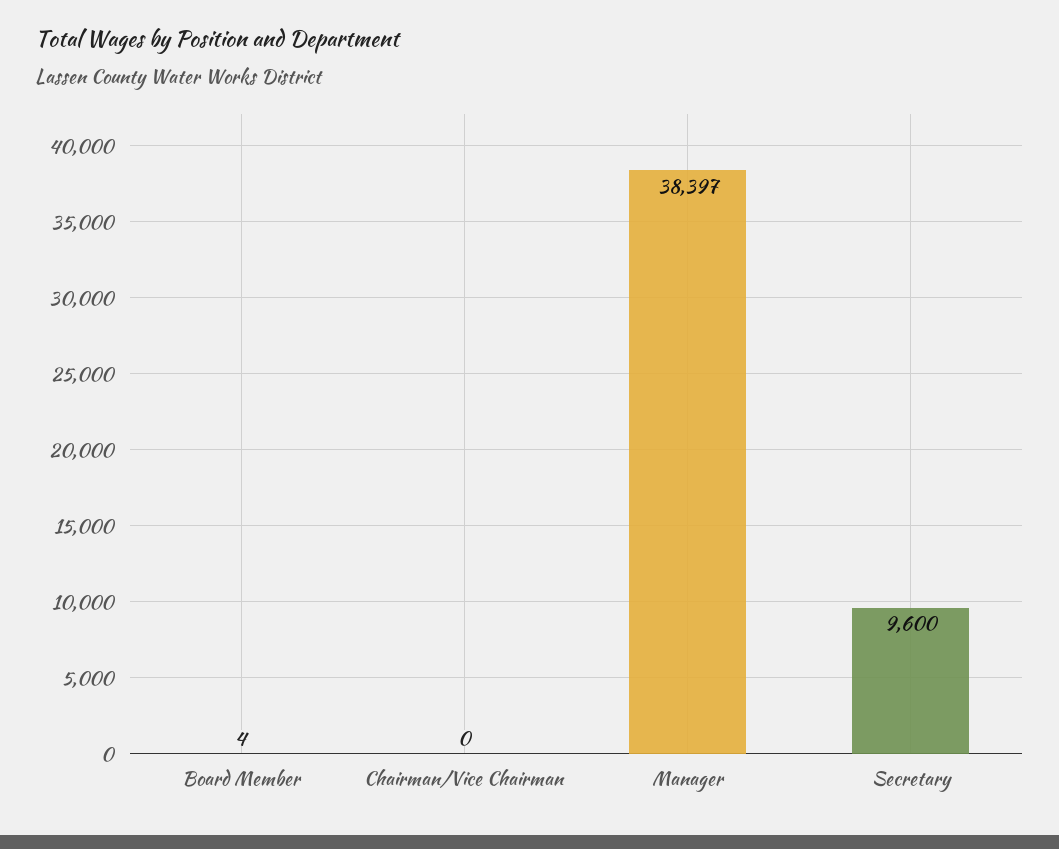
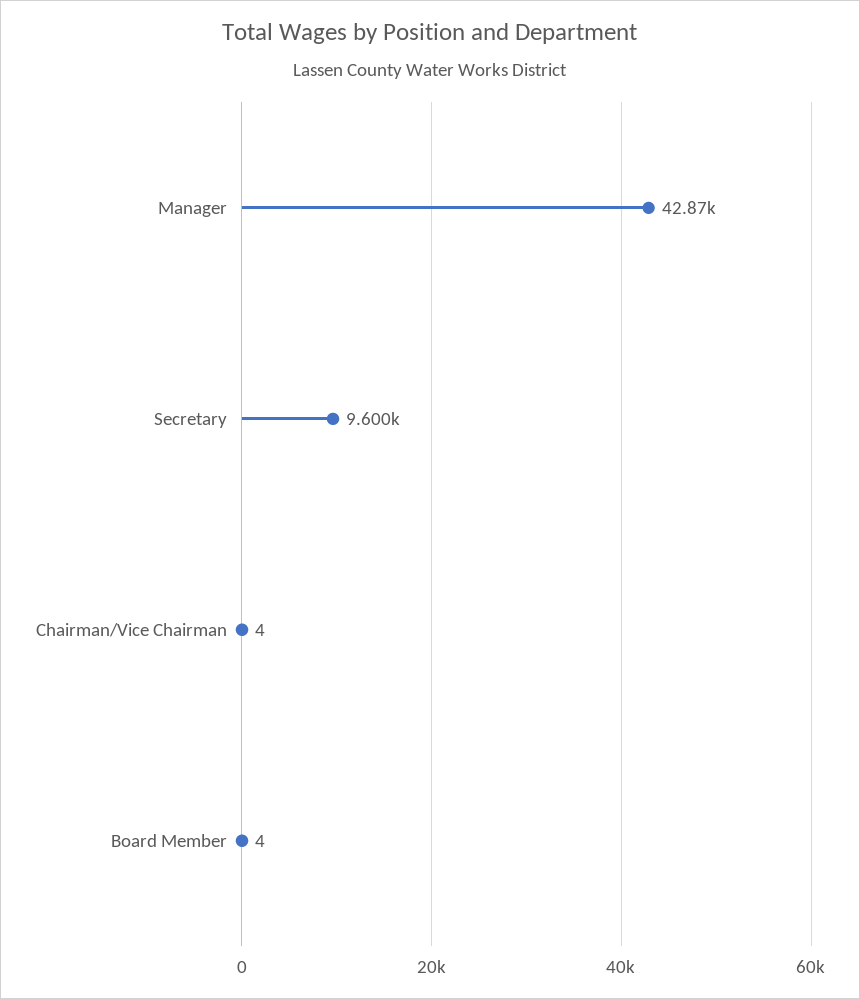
  {
    "Board Member": 4,
-   "Chairman/Vice Chairman": 0,
+   "Chairman/Vice Chairman": 4,
-   "Manager": 38397,
+   "Manager": 42870,
    "Secretary": 9600
  }

